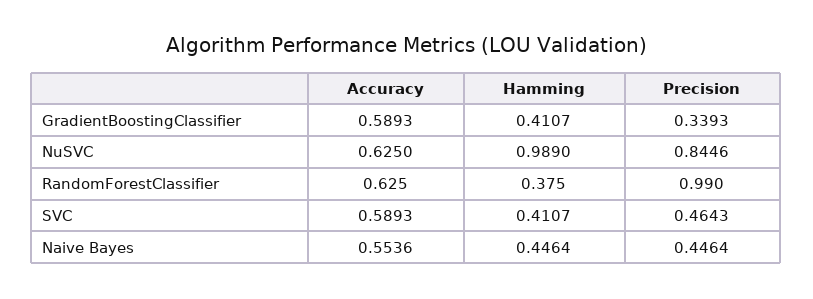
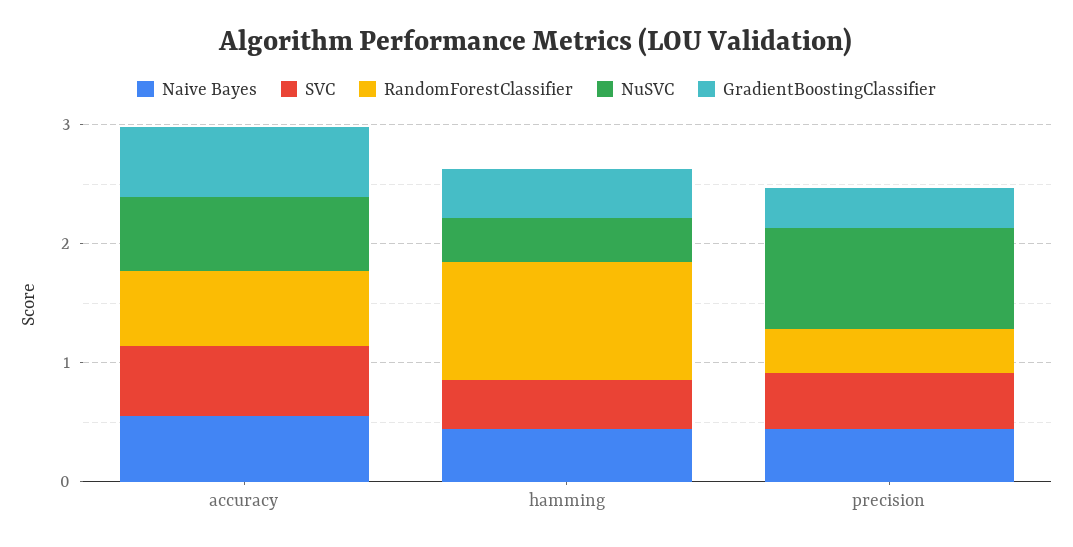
  {
    "GradientBoostingClassifier": {
      "Accuracy": 0.5893,
      "Hamming": 0.4107,
      "Precision": 0.3393
    },
    "NuSVC": {
      "Accuracy": 0.625,
-     "Hamming": 0.989,
+     "Hamming": 0.4,
      "Precision": 0.8446
    },
    "RandomForestClassifier": {
      "Accuracy": 0.625,
-     "Hamming": 0.375,
+     "Hamming": 1,
-     "Precision": 0.99
+     "Precision": 0.4
    },
    "SVC": {
      "Accuracy": 0.5893,
      "Hamming": 0.4107,
      "Precision": 0.4643
    },
    "Naive Bayes": {
      "Accuracy": 0.5536,
      "Hamming": 0.4464,
      "Precision": 0.4464
    }
  }

